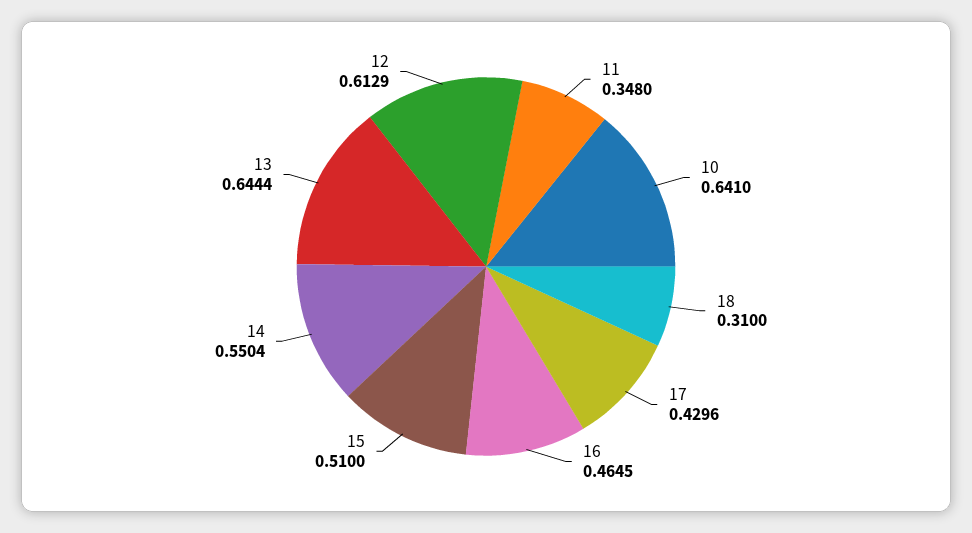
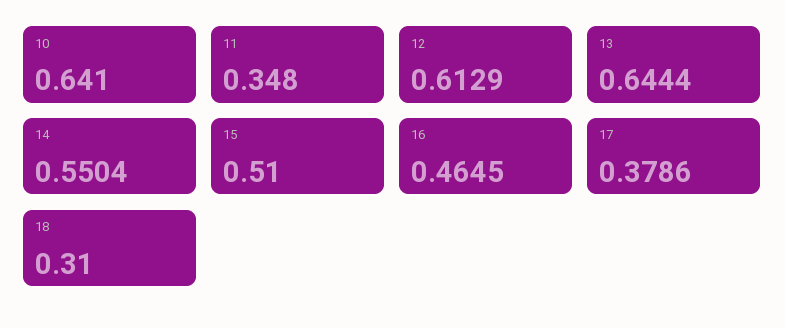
  {
    "11": 0.348,
    "10": 0.641,
    "18": 0.31,
-   "17": 0.4296,
+   "17": 0.3786,
    "16": 0.4645,
    "15": 0.51,
    "14": 0.5504,
    "13": 0.6444,
    "12": 0.6129
  }

